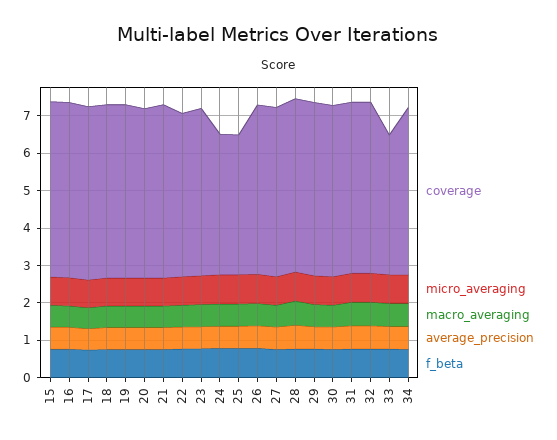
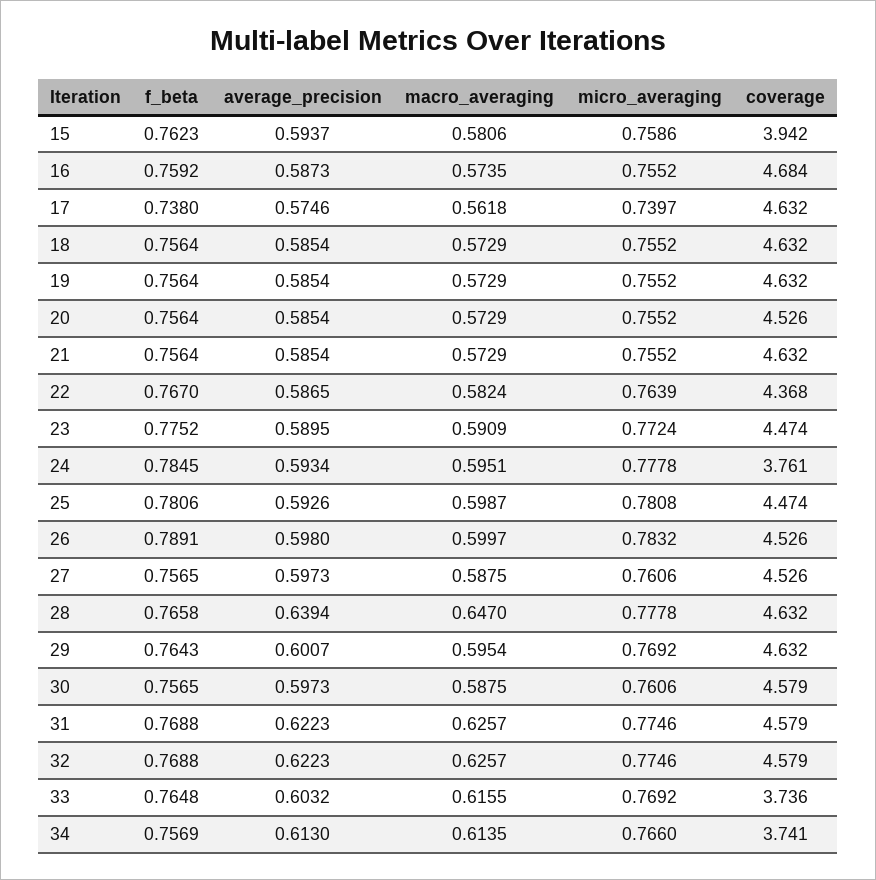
  {
    "coverage": {
-     "15": 4.75,
+     "15": 3.942,
      "16": 4.684,
      "17": 4.632,
      "18": 4.632,
      "19": 4.632,
      "20": 4.526,
      "21": 4.632,
      "22": 4.368,
      "23": 4.474,
      "24": 3.761,
-     "25": 3.75,
+     "25": 4.474,
      "26": 4.526,
      "27": 4.526,
      "28": 4.632,
      "29": 4.632,
      "30": 4.579,
      "31": 4.579,
      "32": 4.579,
      "33": 3.736,
-     "34": 4.5
+     "34": 3.741
    },
    "micro_averaging": {
      "15": 0.7586,
      "16": 0.7552,
      "17": 0.7397,
      "18": 0.7552,
      "19": 0.7552,
      "20": 0.7552,
      "21": 0.7552,
      "22": 0.7639,
      "23": 0.7724,
      "24": 0.7778,
      "25": 0.7808,
      "26": 0.7832,
      "27": 0.7606,
      "28": 0.7778,
      "29": 0.7692,
      "30": 0.7606,
      "31": 0.7746,
      "32": 0.7746,
      "33": 0.7692,
      "34": 0.766
    },
    "macro_averaging": {
      "15": 0.5806,
      "16": 0.5735,
      "17": 0.5618,
      "18": 0.5729,
      "19": 0.5729,
      "20": 0.5729,
      "21": 0.5729,
      "22": 0.5824,
      "23": 0.5909,
      "24": 0.5951,
      "25": 0.5987,
      "26": 0.5997,
      "27": 0.5875,
      "28": 0.647,
      "29": 0.5954,
      "30": 0.5875,
      "31": 0.6257,
      "32": 0.6257,
      "33": 0.6155,
      "34": 0.6135
    },
    "average_precision": {
      "15": 0.5937,
      "16": 0.5873,
      "17": 0.5746,
      "18": 0.5854,
      "19": 0.5854,
      "20": 0.5854,
      "21": 0.5854,
      "22": 0.5865,
      "23": 0.5895,
      "24": 0.5934,
      "25": 0.5926,
      "26": 0.598,
      "27": 0.5973,
      "28": 0.6394,
      "29": 0.6007,
      "30": 0.5973,
      "31": 0.6223,
      "32": 0.6223,
      "33": 0.6032,
      "34": 0.613
    },
    "f_beta": {
      "15": 0.7623,
      "16": 0.7592,
      "17": 0.738,
      "18": 0.7564,
      "19": 0.7564,
      "20": 0.7564,
      "21": 0.7564,
      "22": 0.767,
      "23": 0.7752,
      "24": 0.7845,
      "25": 0.7806,
      "26": 0.7891,
      "27": 0.7565,
      "28": 0.7658,
      "29": 0.7643,
      "30": 0.7565,
      "31": 0.7688,
      "32": 0.7688,
      "33": 0.7648,
      "34": 0.7569
    }
  }

